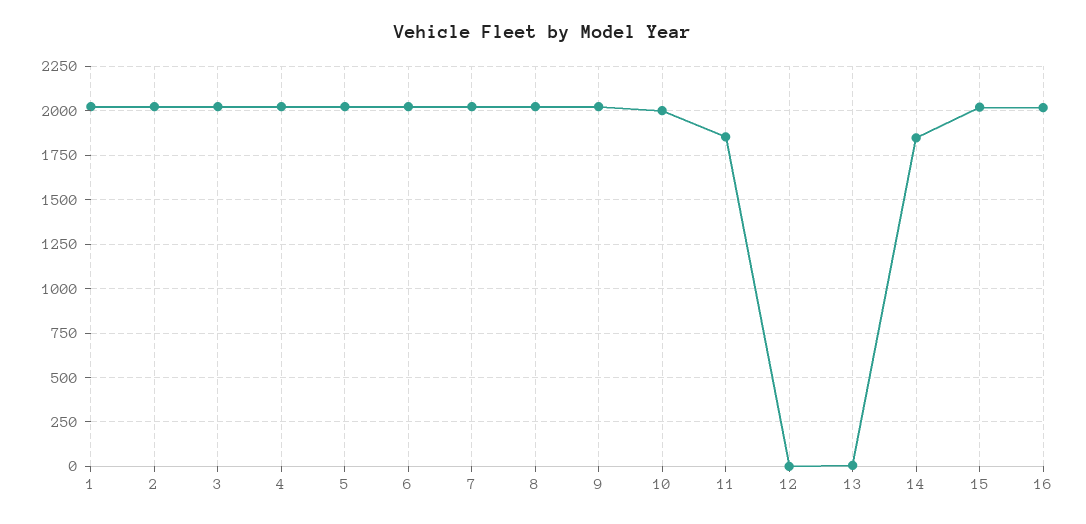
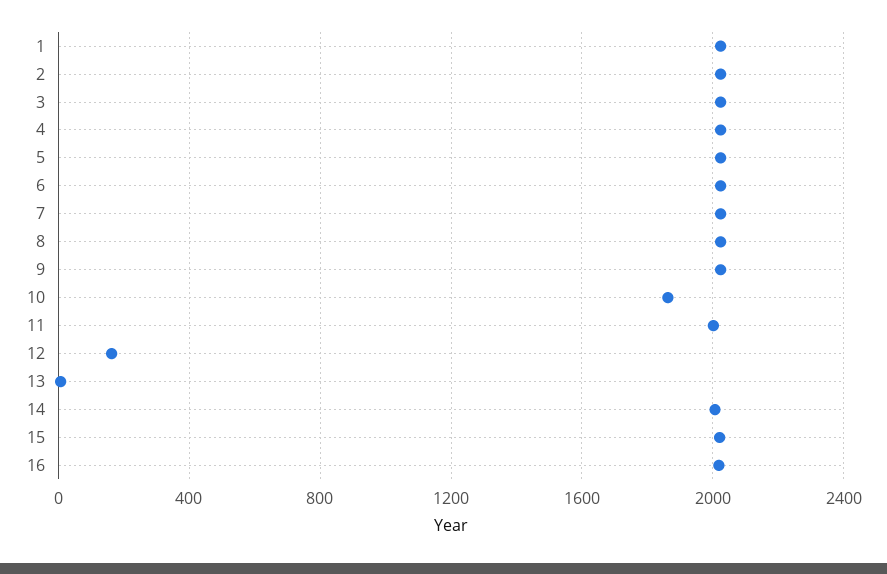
  {
    "1": 2000,
    "2": 2000,
    "3": 2000,
    "4": 2000,
    "5": 2000,
    "6": 2000,
    "7": 2000,
    "8": 2000,
    "9": 2000,
-   "10": 2000,
+   "10": 1850,
-   "11": 1850,
+   "11": 2000,
-   "12": 0,
+   "12": 150,
    "13": 0,
-   "14": 1850,
+   "14": 2000,
    "15": 2000,
    "16": 2000
  }

